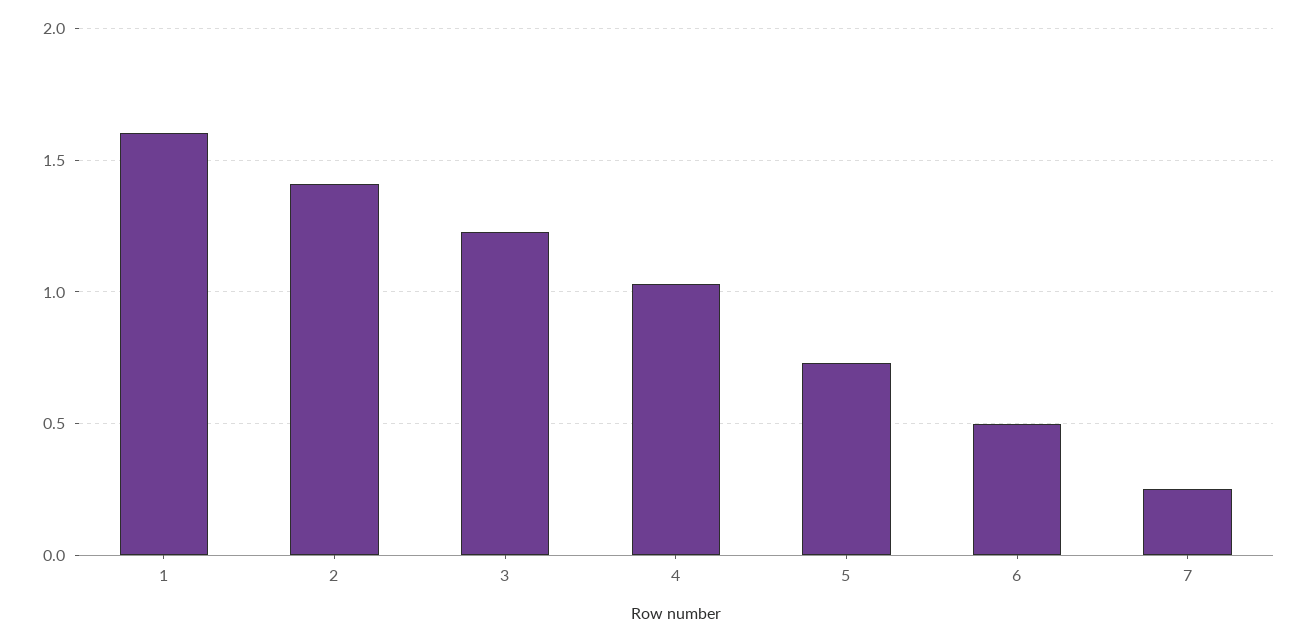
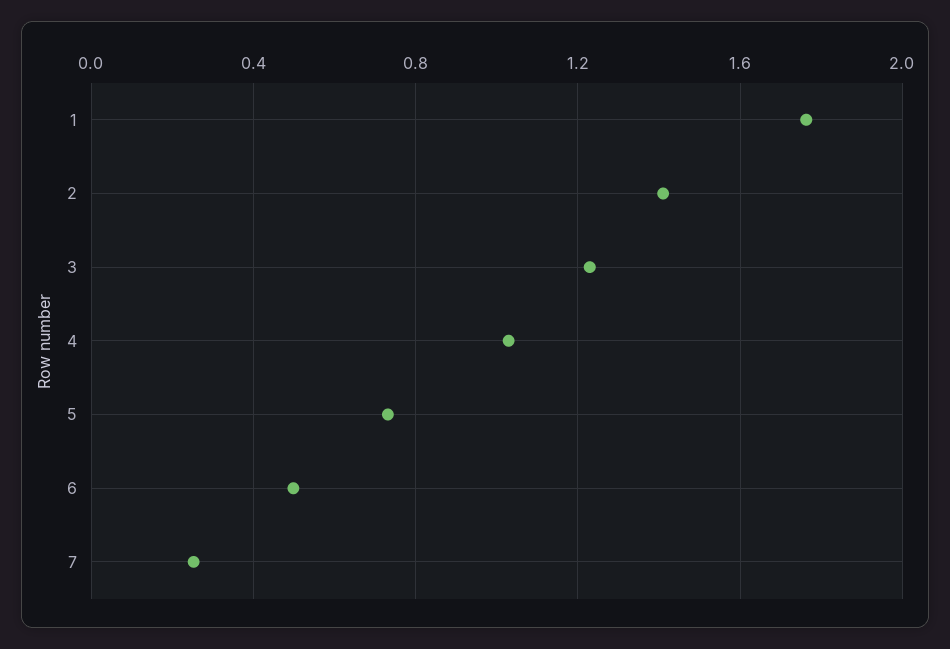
  {
-   "1": 1.6,
+   "1": 1.75,
    "2": 1.4,
    "3": 1.25,
    "4": 1.05,
    "5": 0.75,
    "6": 0.5,
    "7": 0.25
  }

